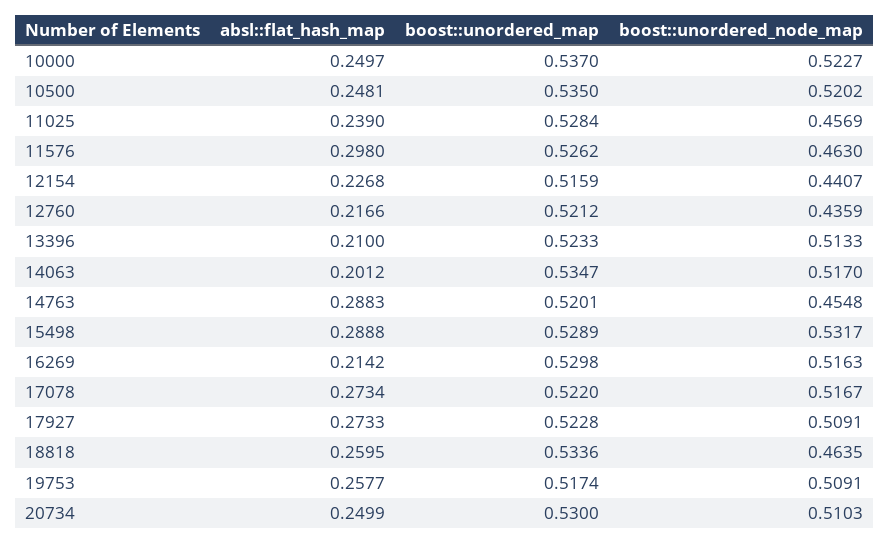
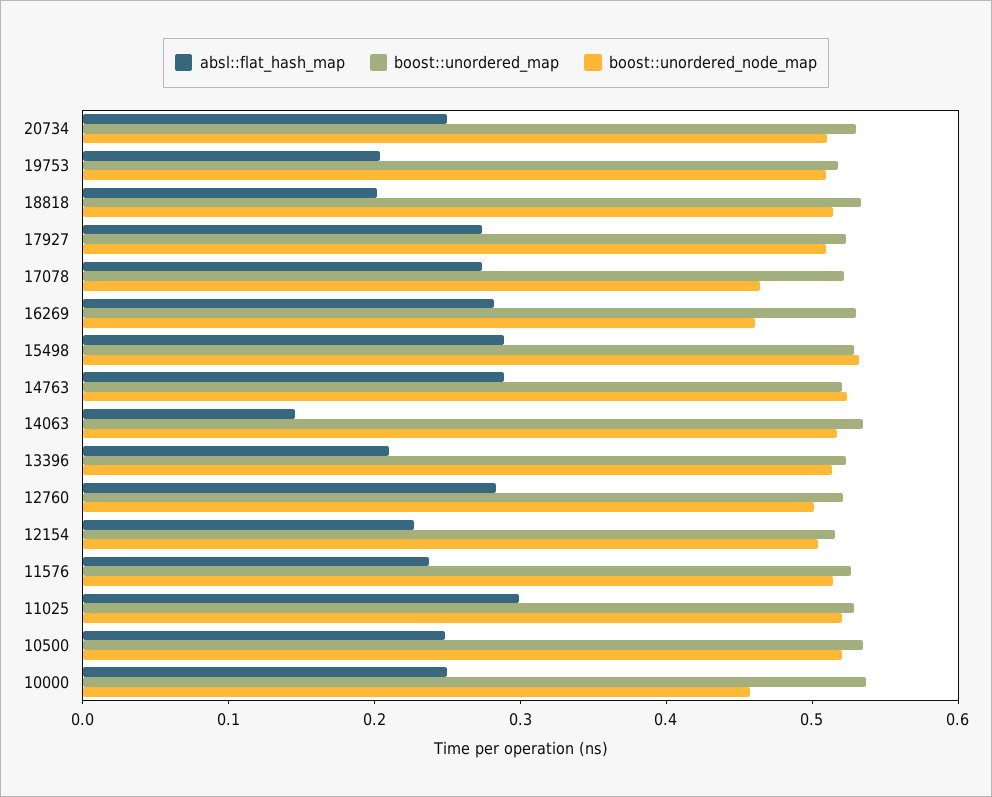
  {
    "absl::flat_hash_map": {
      "10000": 0.2497,
      "10500": 0.2481,
-     "11025": 0.239,
+     "11025": 0.3,
-     "11576": 0.298,
+     "11576": 0.24,
      "12154": 0.2268,
-     "12760": 0.2166,
+     "12760": 0.28,
      "13396": 0.21,
-     "14063": 0.2012,
+     "14063": 0.14,
      "14763": 0.2883,
      "15498": 0.2888,
-     "16269": 0.2142,
+     "16269": 0.28,
      "17078": 0.2734,
      "17927": 0.2733,
-     "18818": 0.2595,
+     "18818": 0.2,
-     "19753": 0.2577,
+     "19753": 0.2,
      "20734": 0.2499
    },
    "boost::unordered_map": {
      "10000": 0.537,
      "10500": 0.535,
      "11025": 0.5284,
      "11576": 0.5262,
      "12154": 0.5159,
      "12760": 0.5212,
      "13396": 0.5233,
      "14063": 0.5347,
      "14763": 0.5201,
      "15498": 0.5289,
      "16269": 0.5298,
      "17078": 0.522,
      "17927": 0.5228,
      "18818": 0.5336,
      "19753": 0.5174,
      "20734": 0.53
    },
    "boost::unordered_node_map": {
-     "10000": 0.5227,
+     "10000": 0.46,
      "10500": 0.5202,
-     "11025": 0.4569,
+     "11025": 0.52,
-     "11576": 0.463,
+     "11576": 0.52,
-     "12154": 0.4407,
+     "12154": 0.5,
-     "12760": 0.4359,
+     "12760": 0.5,
      "13396": 0.5133,
      "14063": 0.517,
-     "14763": 0.4548,
+     "14763": 0.52,
      "15498": 0.5317,
-     "16269": 0.5163,
+     "16269": 0.46,
-     "17078": 0.5167,
+     "17078": 0.46,
      "17927": 0.5091,
-     "18818": 0.4635,
+     "18818": 0.52,
      "19753": 0.5091,
      "20734": 0.5103
    }
  }

